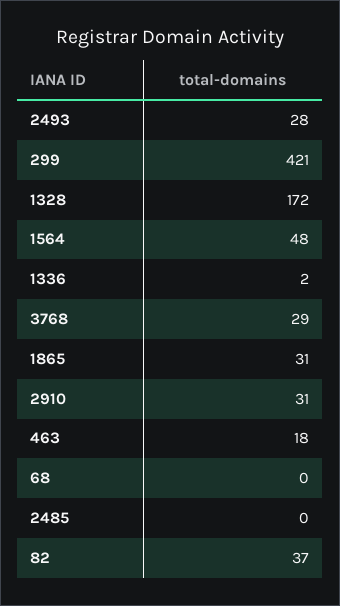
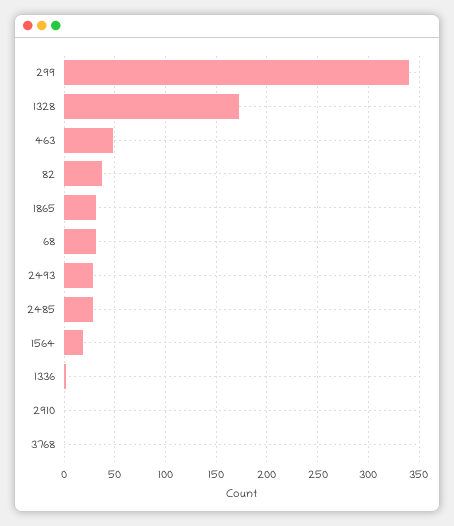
  {
    "2493": 28,
-   "299": 421,
+   "299": 340,
    "1328": 172,
-   "1564": 48,
+   "1564": 20,
    "1336": 2,
-   "3768": 29,
+   "3768": 0,
    "1865": 31,
-   "2910": 31,
+   "2910": 0,
-   "463": 18,
+   "463": 50,
-   "68": 0,
+   "68": 30,
-   "2485": 0,
+   "2485": 30,
    "82": 37
  }

